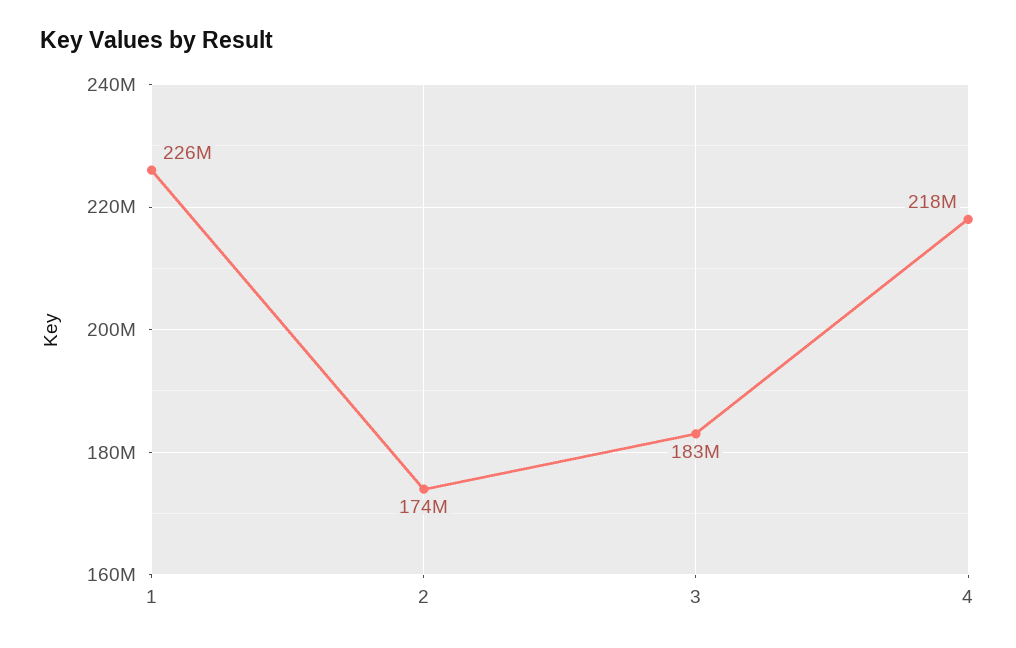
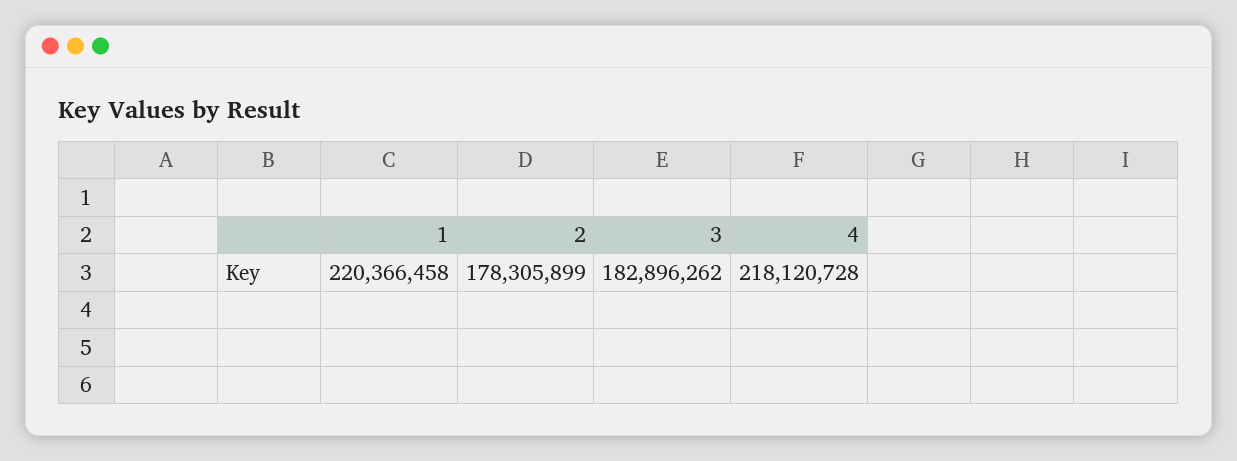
  {
-   "1": 226000000,
+   "1": 220366458,
-   "2": 174000000,
+   "2": 178305899,
    "3": 182896262,
    "4": 218120728
  }

